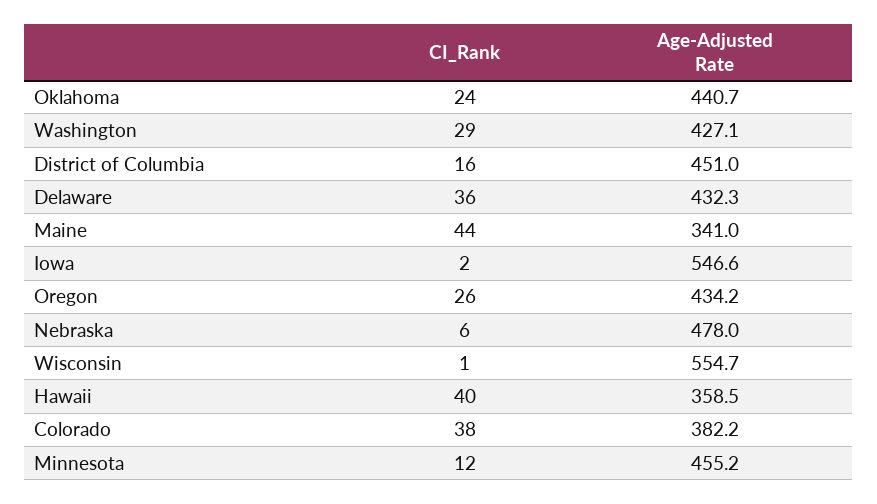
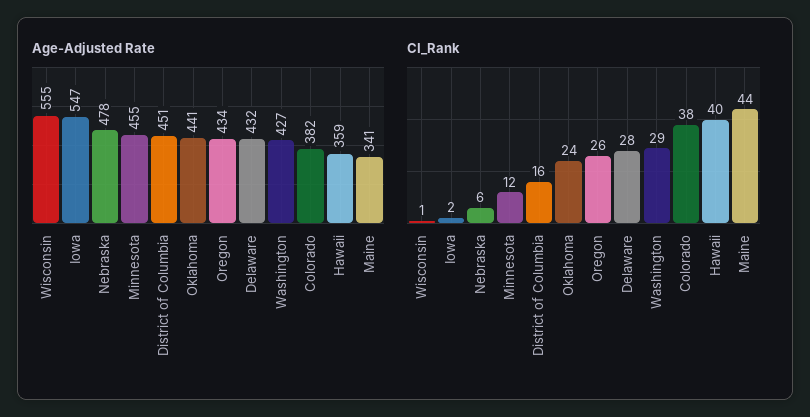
  {
    "CI_Rank": {
      "Oklahoma": 24,
      "Washington": 29,
      "District of Columbia": 16,
-     "Delaware": 36,
+     "Delaware": 28,
      "Maine": 44,
      "Iowa": 2,
      "Oregon": 26,
      "Nebraska": 6,
      "Wisconsin": 1,
      "Hawaii": 40,
      "Colorado": 38,
      "Minnesota": 12
    },
    "Age-Adjusted Rate": {
      "Oklahoma": 440.7,
      "Washington": 427.1,
      "District of Columbia": 451,
      "Delaware": 432.3,
      "Maine": 341,
      "Iowa": 546.6,
      "Oregon": 434.2,
      "Nebraska": 478,
      "Wisconsin": 554.7,
      "Hawaii": 358.5,
      "Colorado": 382.2,
      "Minnesota": 455.2
    }
  }

